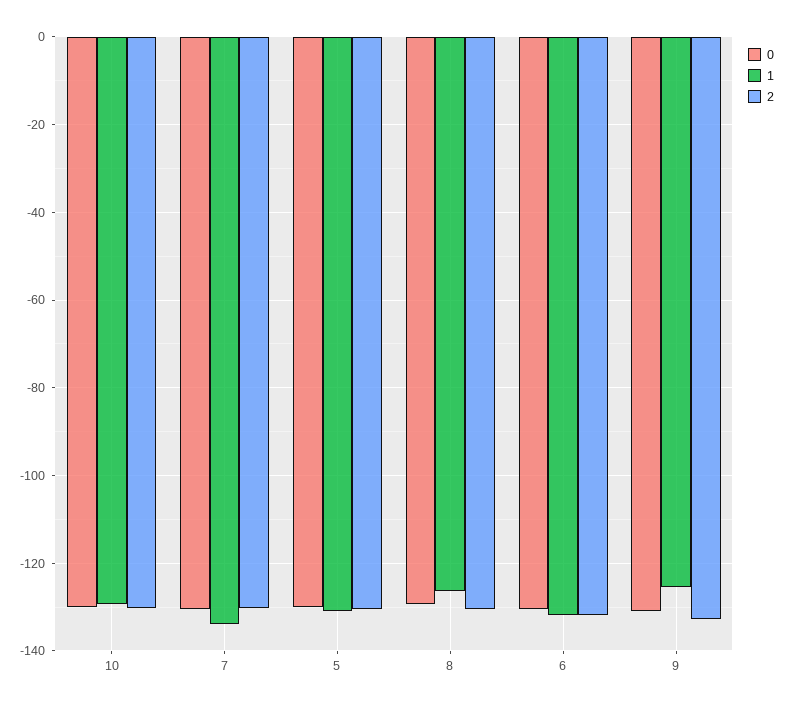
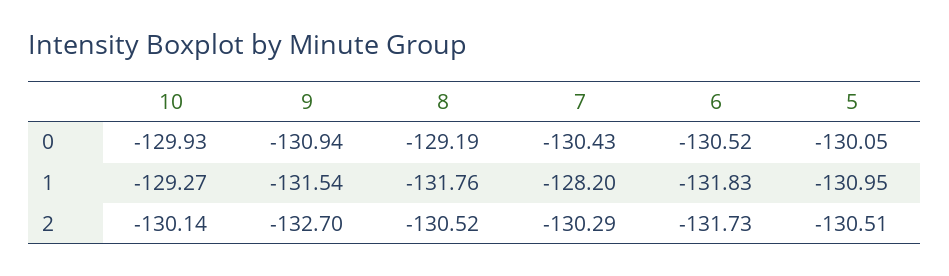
  {
    "0": {
      "10": -129.93,
      "7": -130.43,
      "5": -130.05,
      "8": -129.19,
      "6": -130.52,
      "9": -130.94
    },
    "1": {
      "10": -129.27,
-     "7": -134,
+     "7": -128.2,
      "5": -130.95,
-     "8": -126,
+     "8": -131.76,
      "6": -131.83,
-     "9": -126
+     "9": -131.54
    },
    "2": {
      "10": -130.14,
      "7": -130.29,
      "5": -130.51,
      "8": -130.52,
      "6": -131.73,
      "9": -132.7
    }
  }

